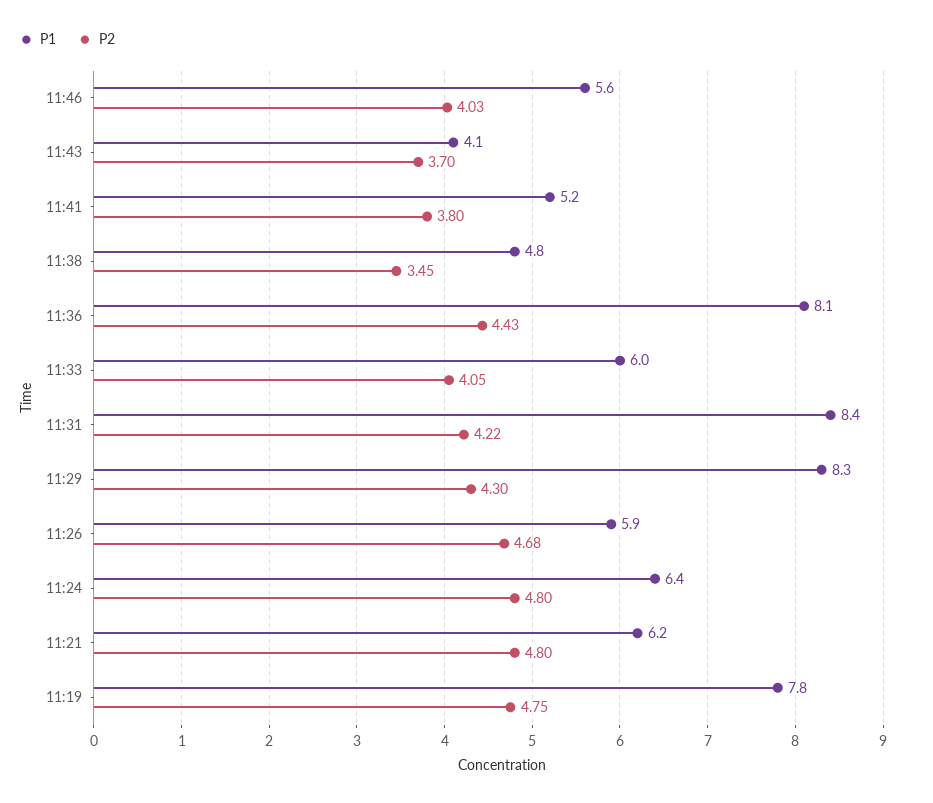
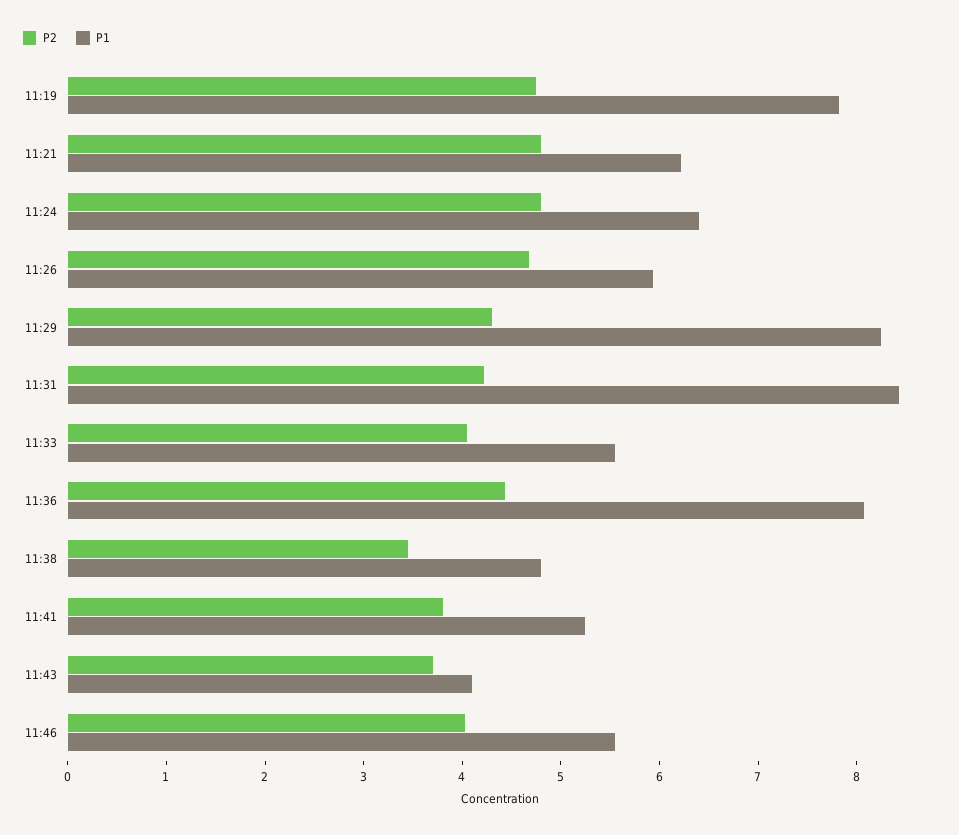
  {
    "P1": {
      "11:46": 5.6,
      "11:43": 4.1,
      "11:41": 5.2,
      "11:38": 4.8,
      "11:36": 8.1,
-     "11:33": 6,
+     "11:33": 5.6,
      "11:31": 8.4,
      "11:29": 8.3,
      "11:26": 5.9,
      "11:24": 6.4,
      "11:21": 6.2,
      "11:19": 7.8
    },
    "P2": {
      "11:46": 4.03,
      "11:43": 3.7,
      "11:41": 3.8,
      "11:38": 3.45,
      "11:36": 4.43,
      "11:33": 4.05,
      "11:31": 4.22,
      "11:29": 4.3,
      "11:26": 4.68,
      "11:24": 4.8,
      "11:21": 4.8,
      "11:19": 4.75
    }
  }

